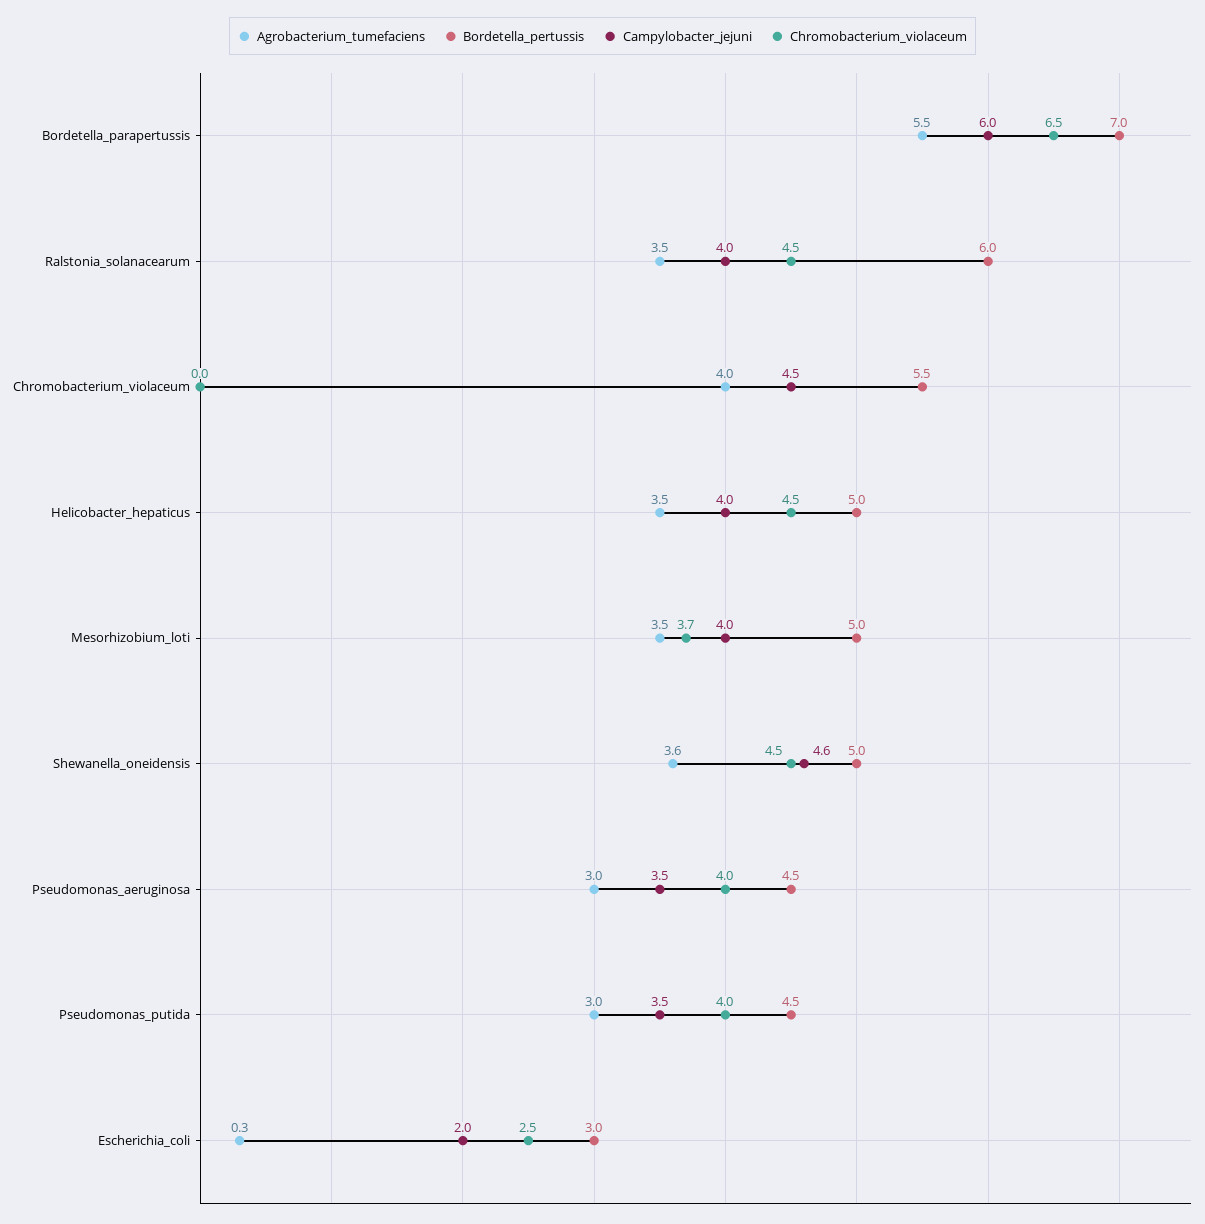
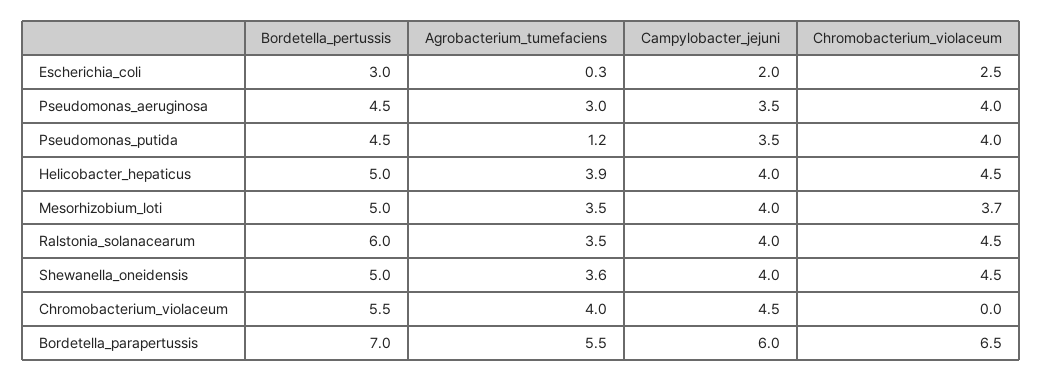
  {
    "Agrobacterium_tumefaciens": {
      "Bordetella_parapertussis": 5.5,
      "Ralstonia_solanacearum": 3.5,
      "Chromobacterium_violaceum": 4,
-     "Helicobacter_hepaticus": 3.5,
+     "Helicobacter_hepaticus": 3.9,
      "Mesorhizobium_loti": 3.5,
      "Shewanella_oneidensis": 3.6,
      "Pseudomonas_aeruginosa": 3,
-     "Pseudomonas_putida": 3,
+     "Pseudomonas_putida": 1.2,
      "Escherichia_coli": 0.3
    },
    "Bordetella_pertussis": {
      "Bordetella_parapertussis": 7,
      "Ralstonia_solanacearum": 6,
      "Chromobacterium_violaceum": 5.5,
      "Helicobacter_hepaticus": 5,
      "Mesorhizobium_loti": 5,
      "Shewanella_oneidensis": 5,
      "Pseudomonas_aeruginosa": 4.5,
      "Pseudomonas_putida": 4.5,
      "Escherichia_coli": 3
    },
    "Campylobacter_jejuni": {
      "Bordetella_parapertussis": 6,
      "Ralstonia_solanacearum": 4,
      "Chromobacterium_violaceum": 4.5,
      "Helicobacter_hepaticus": 4,
      "Mesorhizobium_loti": 4,
-     "Shewanella_oneidensis": 4.6,
+     "Shewanella_oneidensis": 4,
      "Pseudomonas_aeruginosa": 3.5,
      "Pseudomonas_putida": 3.5,
      "Escherichia_coli": 2
    },
    "Chromobacterium_violaceum": {
      "Bordetella_parapertussis": 6.5,
      "Ralstonia_solanacearum": 4.5,
      "Chromobacterium_violaceum": 0,
      "Helicobacter_hepaticus": 4.5,
      "Mesorhizobium_loti": 3.7,
      "Shewanella_oneidensis": 4.5,
      "Pseudomonas_aeruginosa": 4,
      "Pseudomonas_putida": 4,
      "Escherichia_coli": 2.5
    }
  }

